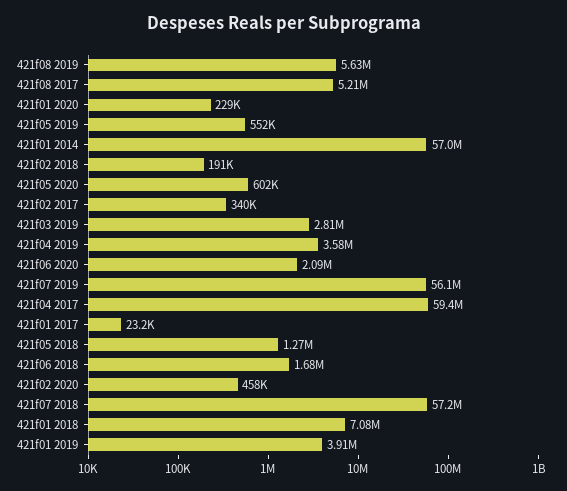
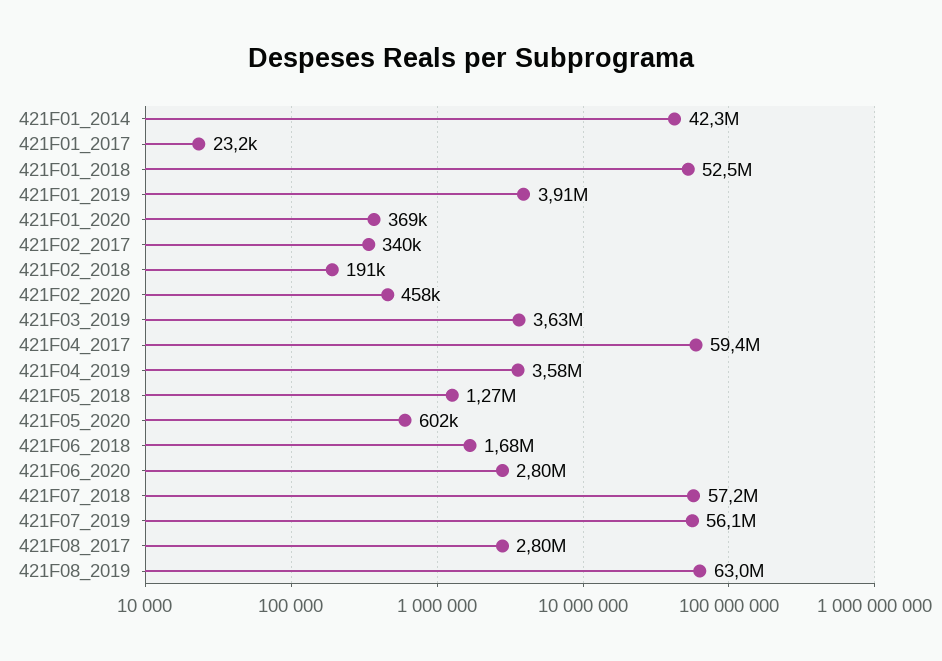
  {
-   "421f08 2019": 5630000,
+   "421f08 2019": 63000000,
-   "421f08 2017": 5210000,
+   "421f08 2017": 2800000,
-   "421f01 2020": 229000,
+   "421f01 2020": 369000,
-   "421f05 2019": 552000,
-   "421f01 2014": 57000000,
+   "421f01 2014": 42300000,
    "421f02 2018": 191000,
    "421f05 2020": 602000,
    "421f02 2017": 340000,
-   "421f03 2019": 2810000,
+   "421f03 2019": 3630000,
    "421f04 2019": 3580000,
-   "421f06 2020": 2090000,
+   "421f06 2020": 2800000,
    "421f07 2019": 56100000,
    "421f04 2017": 59400000,
    "421f01 2017": 23200,
    "421f05 2018": 1270000,
    "421f06 2018": 1680000,
    "421f02 2020": 458000,
    "421f07 2018": 57200000,
-   "421f01 2018": 7080000,
+   "421f01 2018": 52500000,
    "421f01 2019": 3910000
  }

